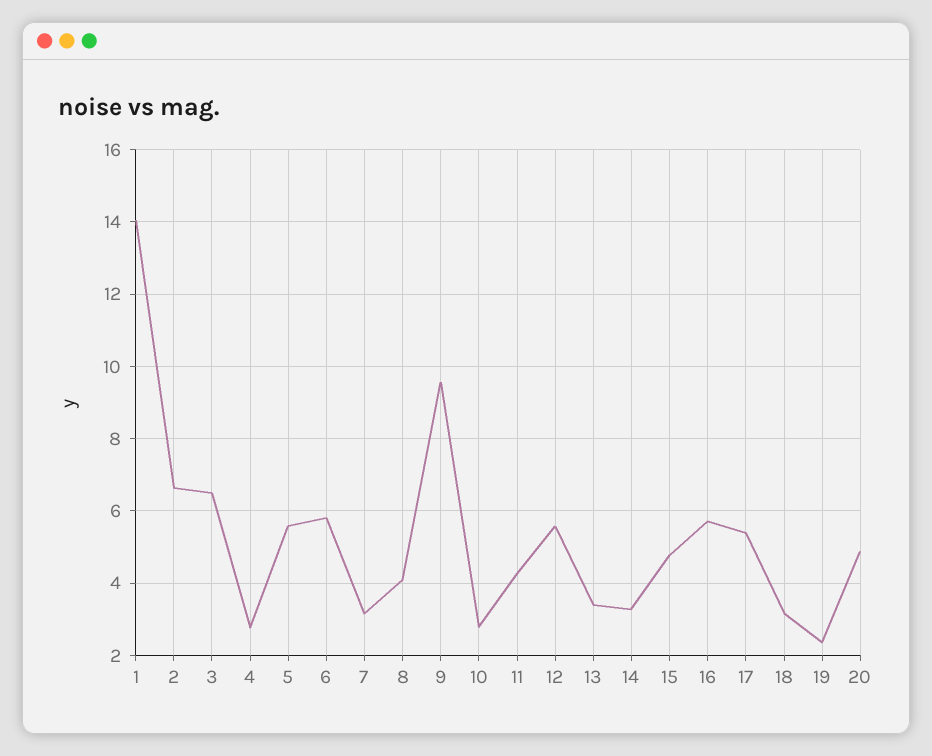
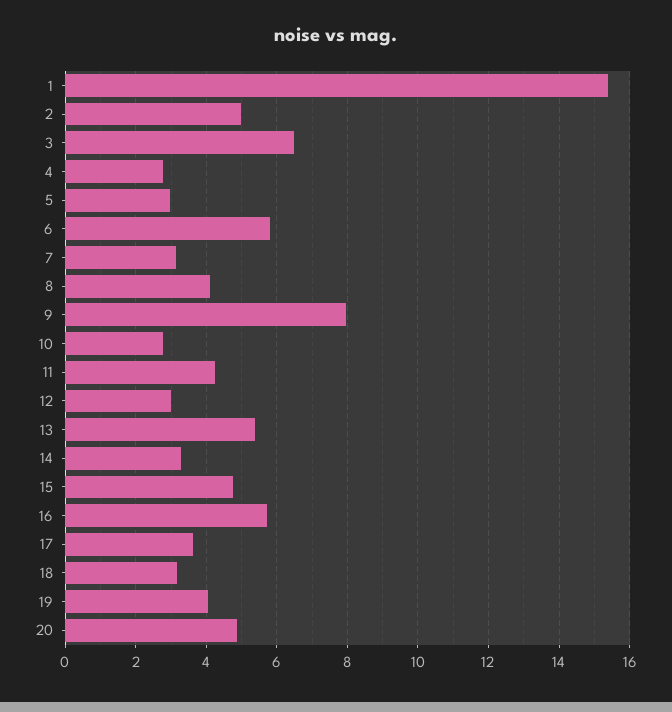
  {
-   "1": 14,
+   "1": 15.4,
-   "2": 6.6,
+   "2": 5,
    "3": 6.6,
    "4": 2.8,
-   "5": 5.6,
+   "5": 3,
    "6": 5.8,
    "7": 3.2,
    "8": 4.2,
-   "9": 9.6,
+   "9": 8,
    "10": 2.8,
    "11": 4.2,
-   "12": 5.6,
+   "12": 3,
-   "13": 3.4,
+   "13": 5.4,
    "14": 3.2,
    "15": 4.8,
    "16": 5.8,
-   "17": 5.4,
+   "17": 3.6,
    "18": 3.2,
-   "19": 2.4,
+   "19": 4,
    "20": 4.8
  }

